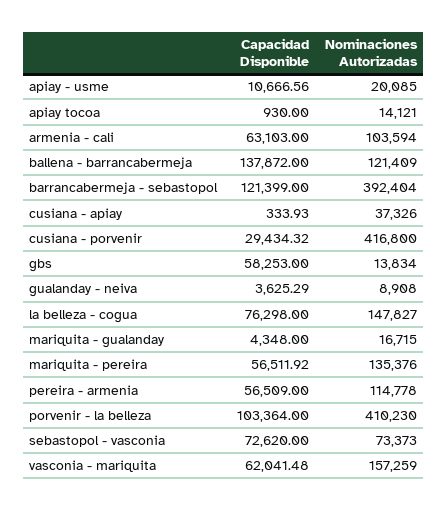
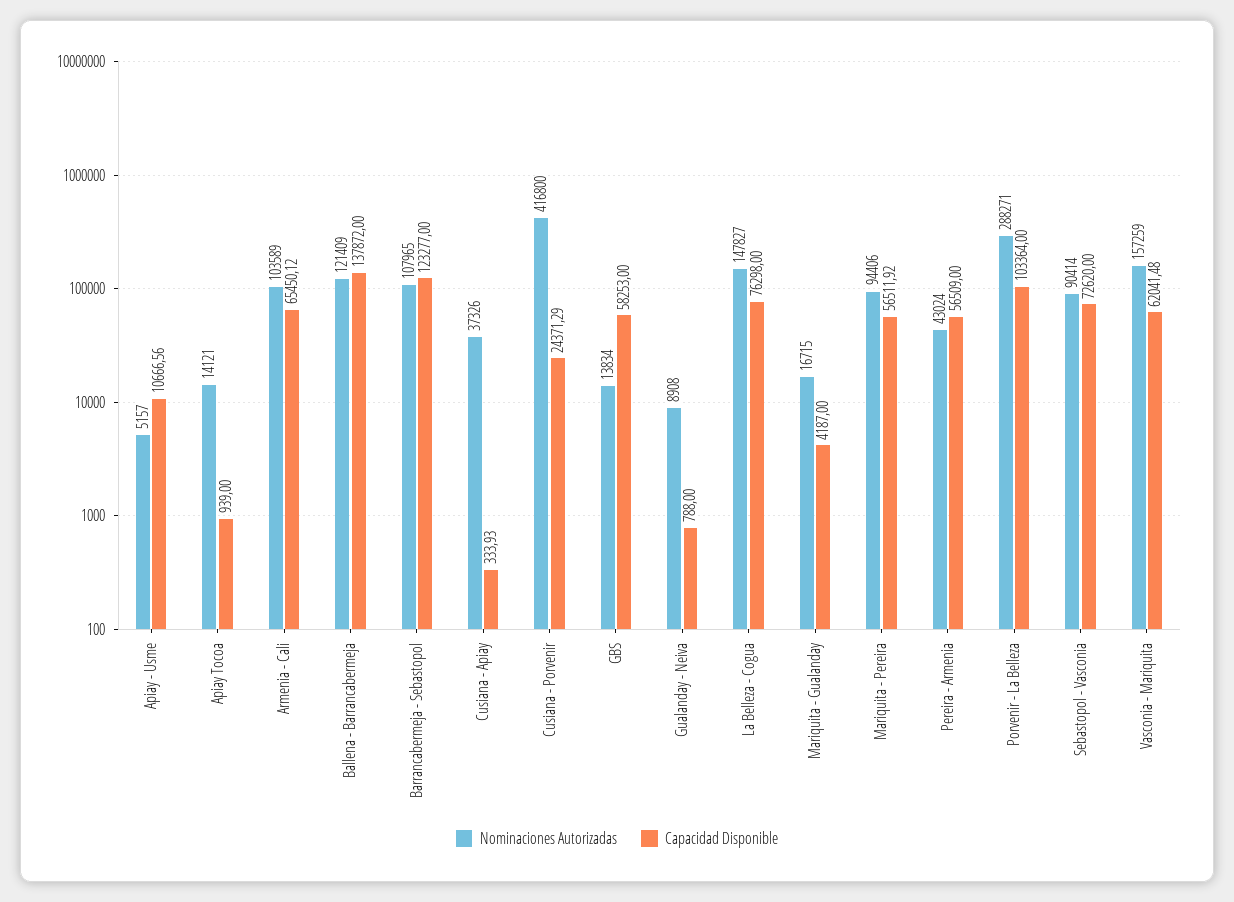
  {
    "Capacidad Disponible": {
      "apiay - usme": 10666.56,
-     "apiay tocoa": 930,
+     "apiay tocoa": 939,
-     "armenia - cali": 63103,
+     "armenia - cali": 65450.12,
      "ballena - barrancabermeja": 137872,
-     "barrancabermeja - sebastopol": 121399,
+     "barrancabermeja - sebastopol": 123277,
      "cusiana - apiay": 333.93,
-     "cusiana - porvenir": 29434.32,
+     "cusiana - porvenir": 24371.29,
      "gbs": 58253,
-     "gualanday - neiva": 3625.29,
+     "gualanday - neiva": 788,
      "la belleza - cogua": 76298,
-     "mariquita - gualanday": 4348,
+     "mariquita - gualanday": 4187,
      "mariquita - pereira": 56511.92,
      "pereira - armenia": 56509,
      "porvenir - la belleza": 103364,
      "sebastopol - vasconia": 72620,
      "vasconia - mariquita": 62041.48
    },
    "Nominaciones Autorizadas": {
-     "apiay - usme": 20085,
+     "apiay - usme": 5157,
      "apiay tocoa": 14121,
-     "armenia - cali": 103594,
+     "armenia - cali": 103589,
      "ballena - barrancabermeja": 121409,
-     "barrancabermeja - sebastopol": 392404,
+     "barrancabermeja - sebastopol": 107965,
      "cusiana - apiay": 37326,
      "cusiana - porvenir": 416800,
      "gbs": 13834,
      "gualanday - neiva": 8908,
      "la belleza - cogua": 147827,
      "mariquita - gualanday": 16715,
-     "mariquita - pereira": 135376,
+     "mariquita - pereira": 94406,
-     "pereira - armenia": 114778,
+     "pereira - armenia": 43024,
-     "porvenir - la belleza": 410230,
+     "porvenir - la belleza": 288271,
-     "sebastopol - vasconia": 73373,
+     "sebastopol - vasconia": 90414,
      "vasconia - mariquita": 157259
    }
  }

